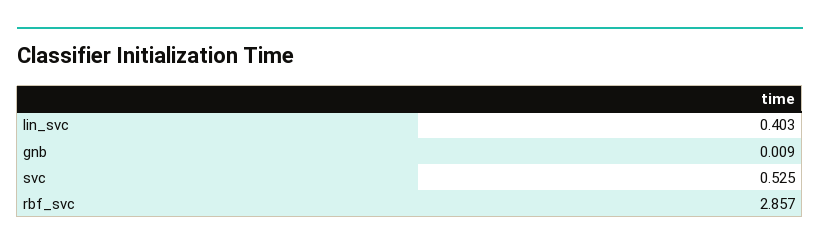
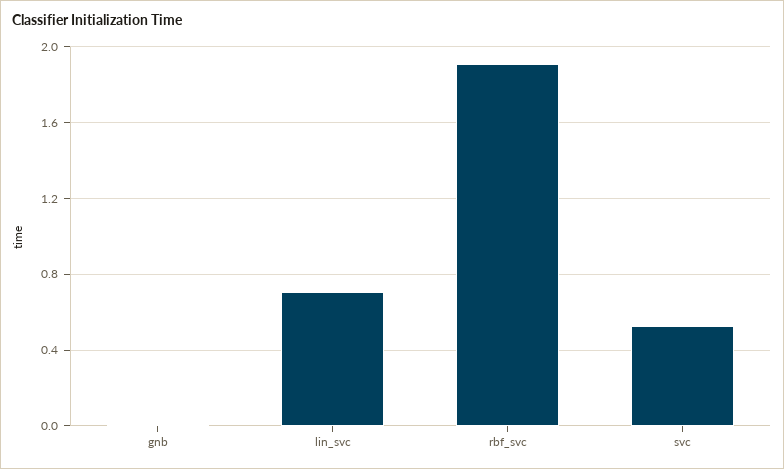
  {
-   "lin_svc": 0.403,
+   "lin_svc": 0.7,
    "gnb": 0.009,
    "svc": 0.525,
-   "rbf_svc": 2.857
+   "rbf_svc": 1.9
  }

